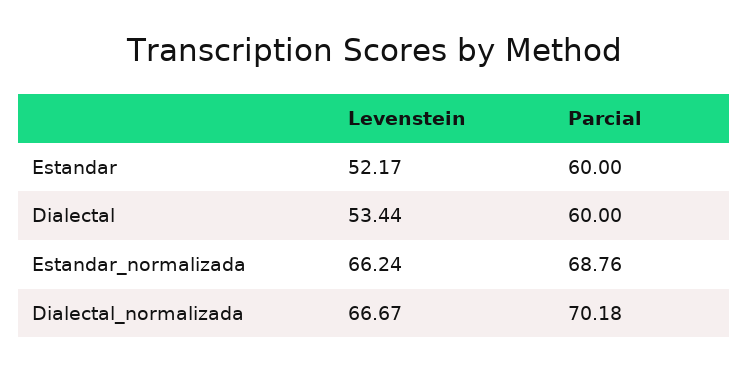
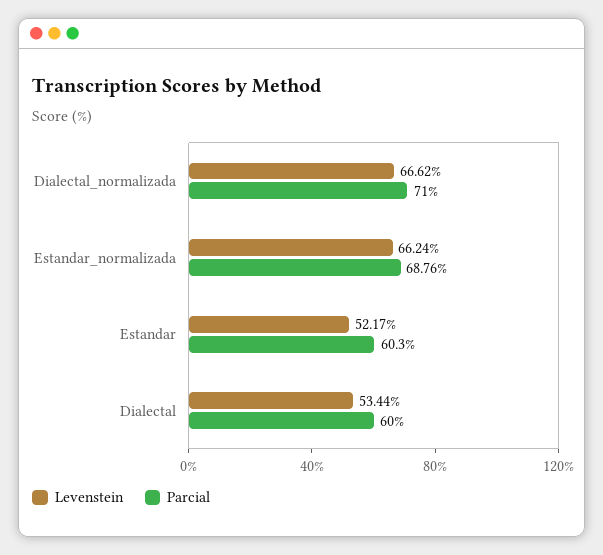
  {
    "Levenstein": {
      "Estandar": 52.17,
      "Dialectal": 53.44,
      "Estandar_normalizada": 66.24,
-     "Dialectal_normalizada": 66.67
+     "Dialectal_normalizada": 66.62
    },
    "Parcial": {
-     "Estandar": 60,
+     "Estandar": 60.3,
      "Dialectal": 60,
      "Estandar_normalizada": 68.76,
-     "Dialectal_normalizada": 70.18
+     "Dialectal_normalizada": 71
    }
  }

